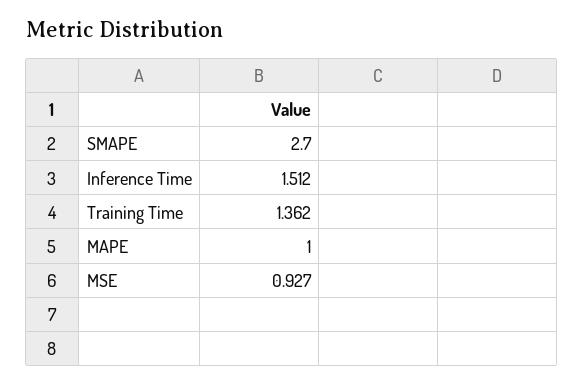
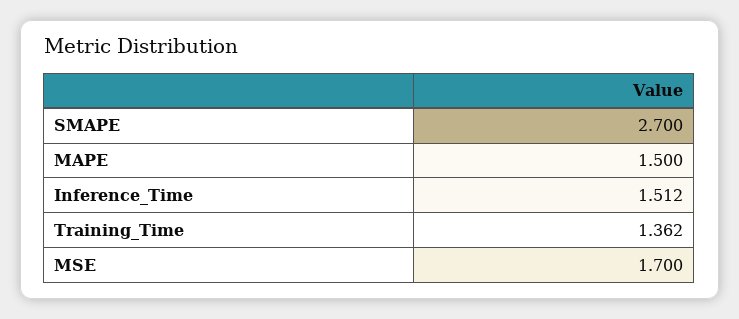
  {
    "SMAPE": 2.7,
    "Inference Time": 1.512,
    "Training Time": 1.362,
-   "MAPE": 1,
+   "MAPE": 1.5,
-   "MSE": 0.927
+   "MSE": 1.7
  }

